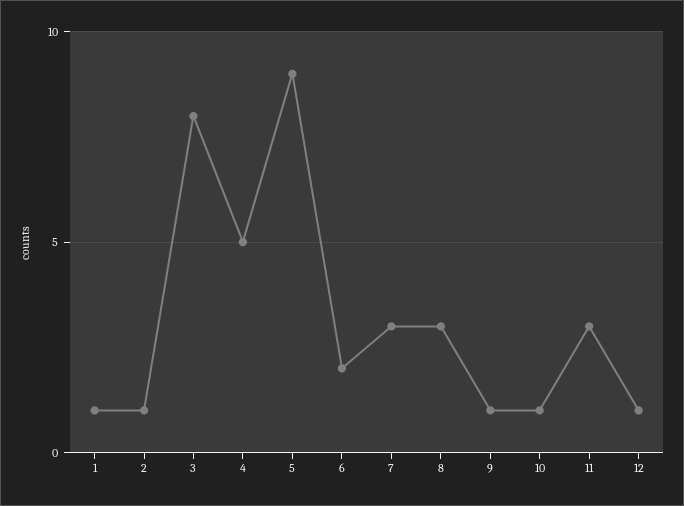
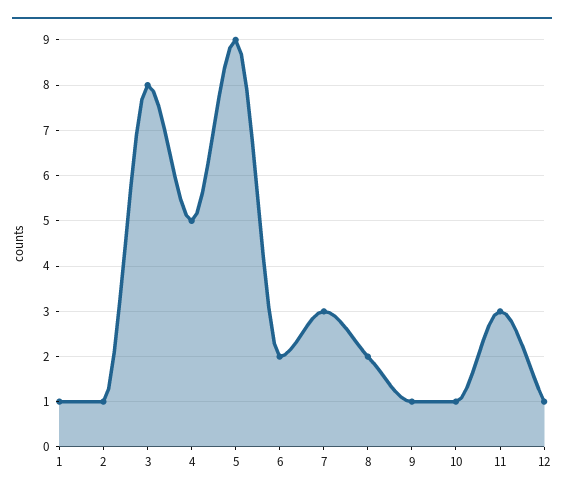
  {
    "1": 1,
    "2": 1,
    "3": 8,
    "4": 5,
    "5": 9,
    "6": 2,
    "7": 3,
-   "8": 3,
+   "8": 2,
    "9": 1,
    "10": 1,
    "11": 3,
    "12": 1
  }

